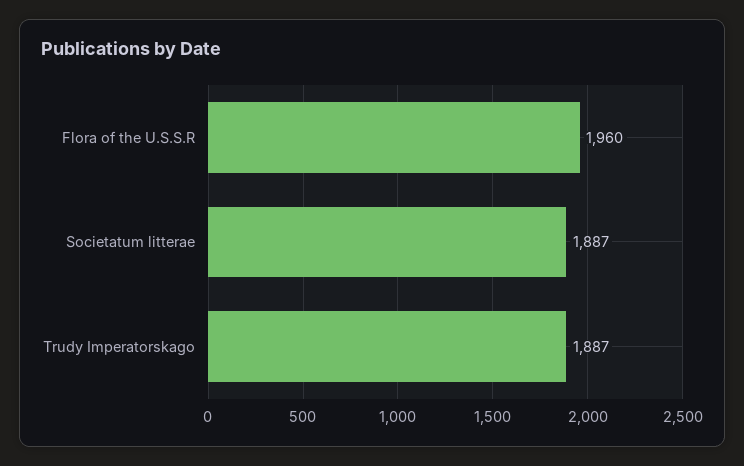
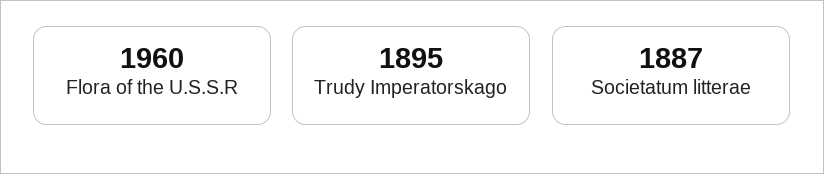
  {
    "Flora of the U.S.S.R": 1960,
    "Societatum litterae": 1887,
-   "Trudy Imperatorskago": 1887
+   "Trudy Imperatorskago": 1895
  }

